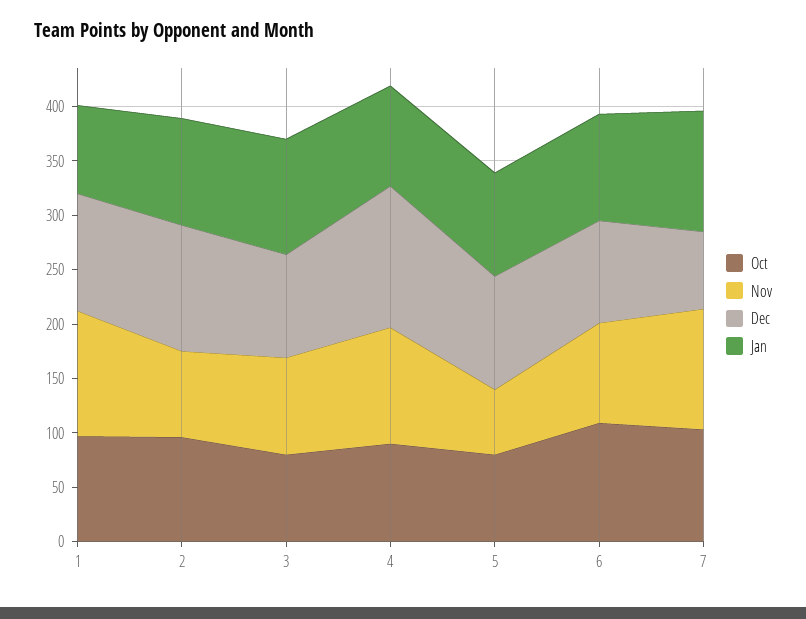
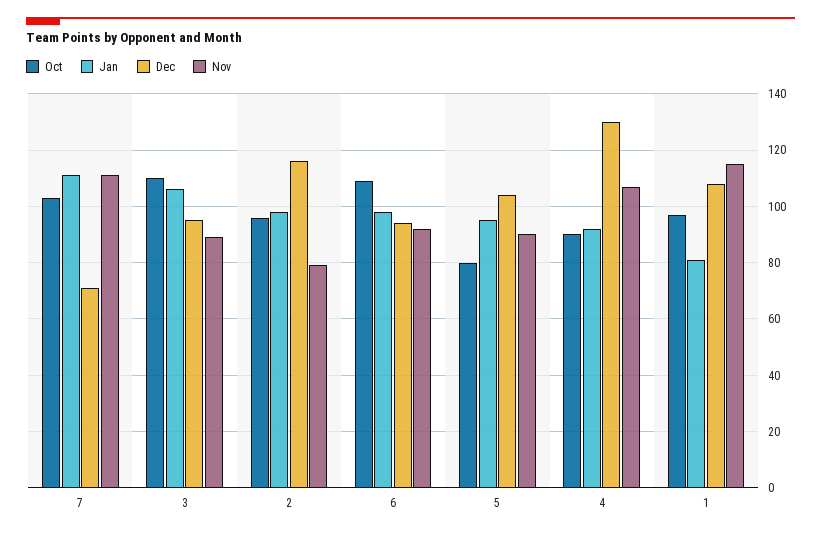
  {
    "Oct": {
      "1": 95,
      "2": 95,
-     "3": 80,
+     "3": 110,
      "4": 90,
      "5": 80,
      "6": 110,
      "7": 105
    },
    "Nov": {
      "1": 115,
      "2": 80,
      "3": 90,
      "4": 105,
-     "5": 60,
+     "5": 90,
      "6": 90,
      "7": 110
    },
    "Dec": {
      "1": 110,
      "2": 115,
      "3": 95,
      "4": 130,
      "5": 105,
      "6": 95,
      "7": 70
    },
    "Jan": {
      "1": 80,
      "2": 100,
      "3": 105,
      "4": 90,
      "5": 95,
      "6": 100,
      "7": 110
    }
  }

